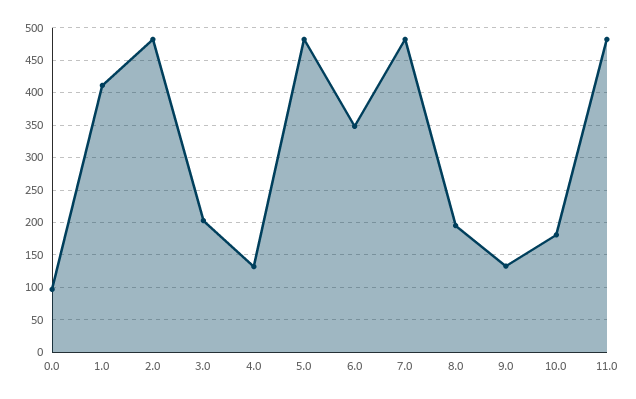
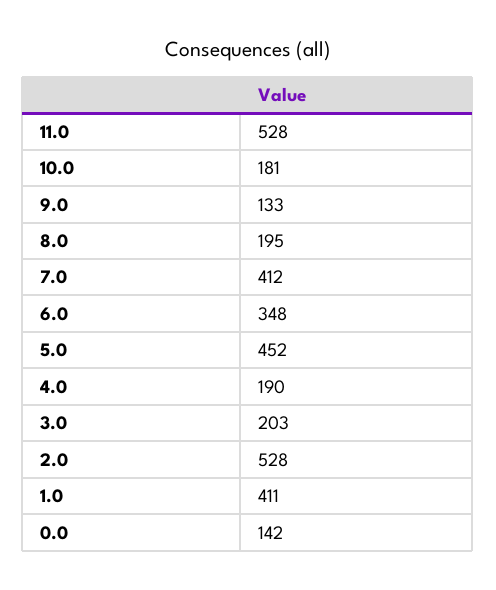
  {
-   "0.0": 100,
+   "0.0": 142,
    "1.0": 411,
-   "2.0": 480,
+   "2.0": 528,
    "3.0": 203,
-   "4.0": 130,
+   "4.0": 190,
-   "5.0": 480,
+   "5.0": 452,
    "6.0": 348,
-   "7.0": 480,
+   "7.0": 412,
    "8.0": 195,
    "9.0": 133,
    "10.0": 181,
-   "11.0": 480
+   "11.0": 528
  }

